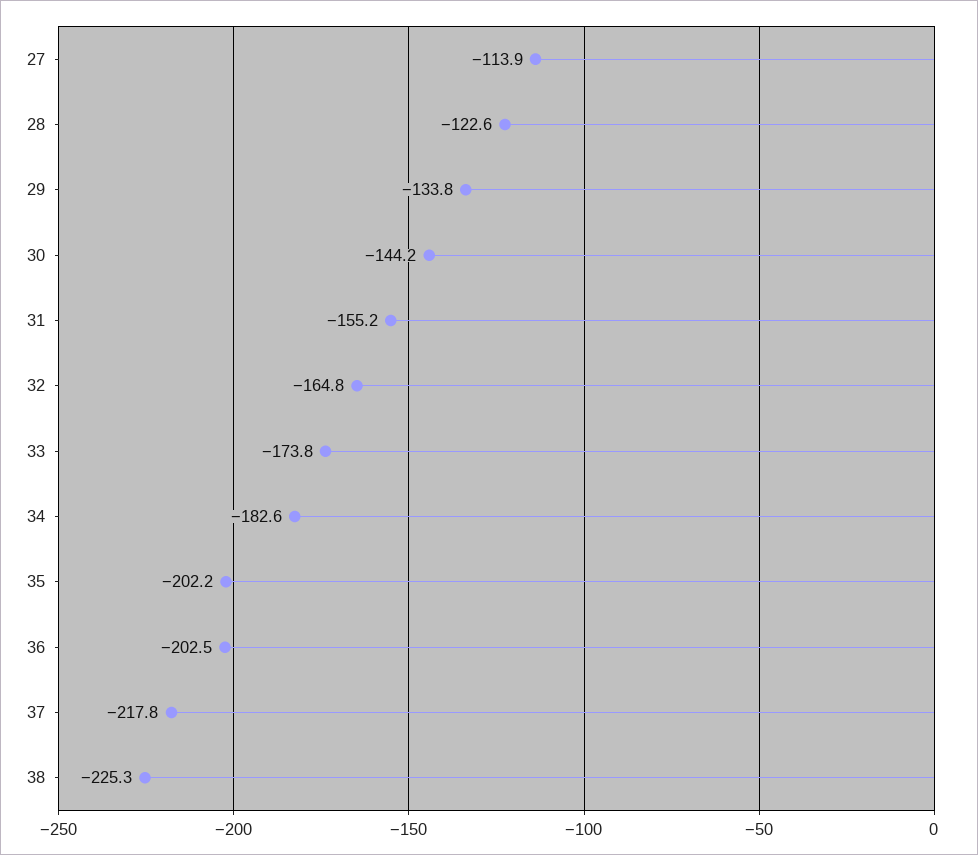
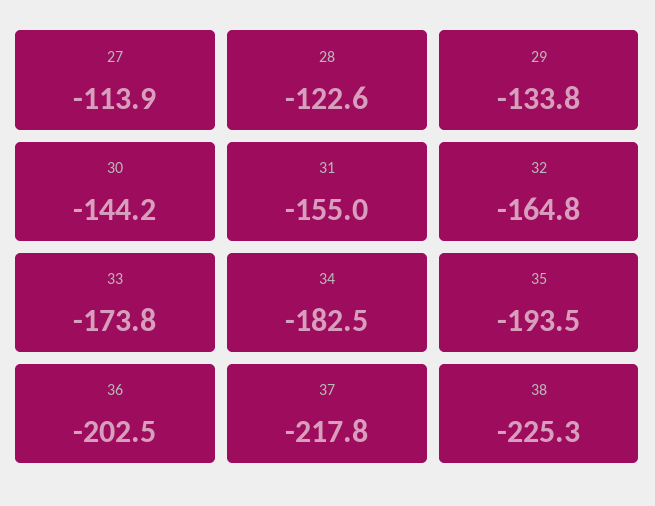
  {
    "27": -113.9,
    "28": -122.6,
    "29": -133.8,
    "30": -144.2,
-   "31": -155.2,
+   "31": -155,
    "32": -164.8,
    "33": -173.8,
-   "34": -182.6,
+   "34": -182.5,
-   "35": -202.2,
+   "35": -193.5,
    "36": -202.5,
    "37": -217.8,
    "38": -225.3
  }

